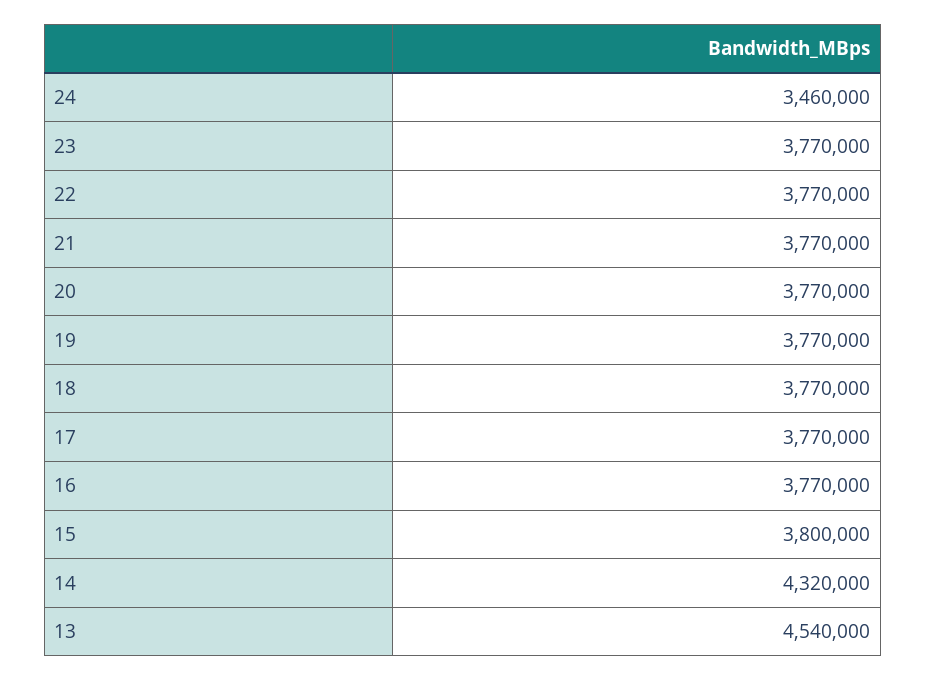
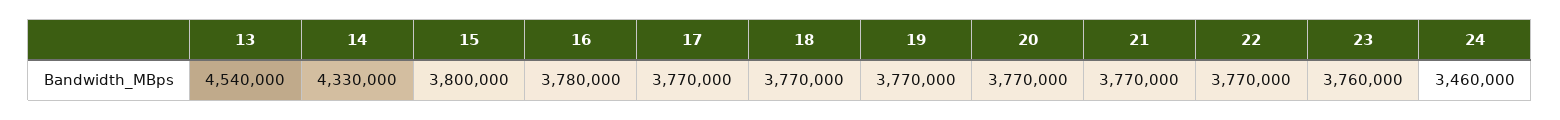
  {
    "24": 3460000,
-   "23": 3770000,
+   "23": 3760000,
    "22": 3770000,
    "21": 3770000,
    "20": 3770000,
    "19": 3770000,
    "18": 3770000,
    "17": 3770000,
-   "16": 3770000,
+   "16": 3780000,
    "15": 3800000,
-   "14": 4320000,
+   "14": 4330000,
    "13": 4540000
  }

